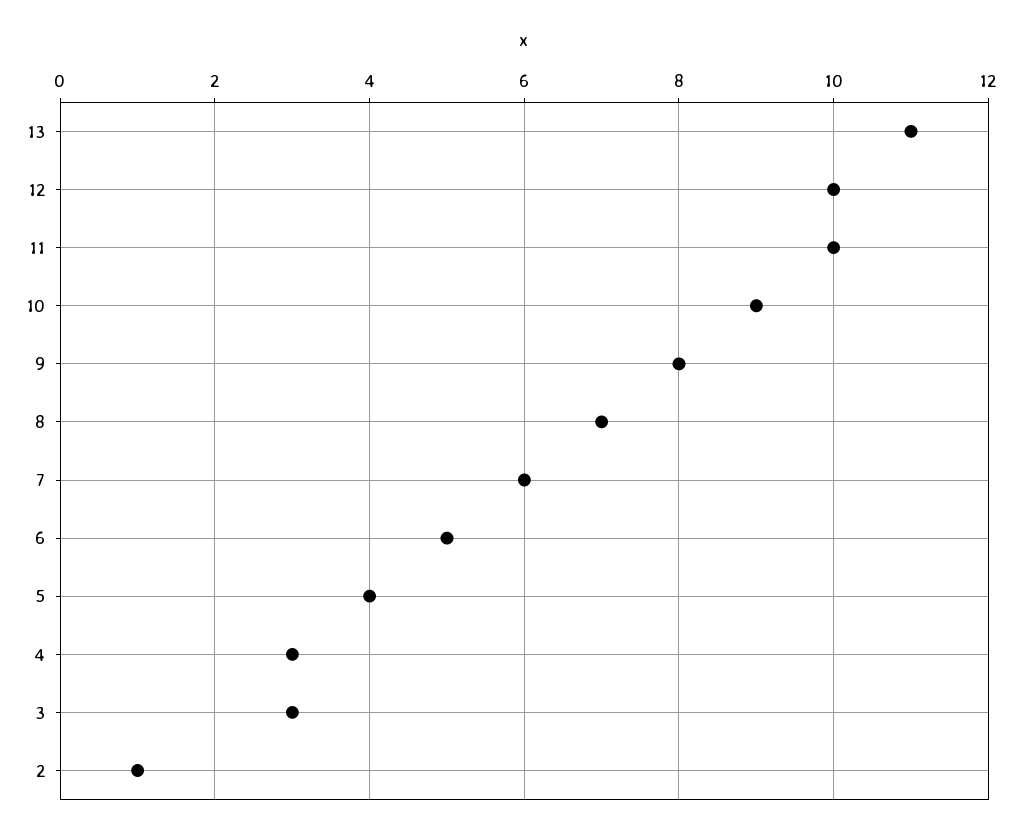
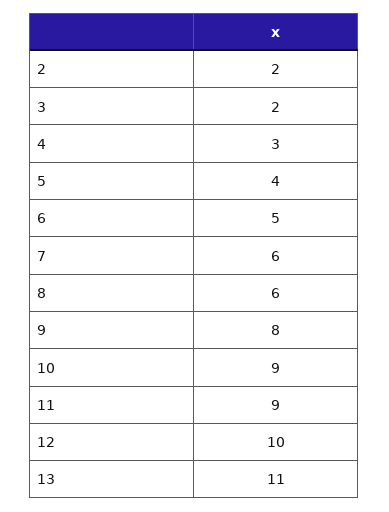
  {
    "13": 11,
    "12": 10,
-   "11": 10,
+   "11": 9,
    "10": 9,
    "9": 8,
-   "8": 7,
+   "8": 6,
    "7": 6,
    "6": 5,
    "5": 4,
    "4": 3,
-   "3": 3,
+   "3": 2,
-   "2": 1
+   "2": 2
  }

